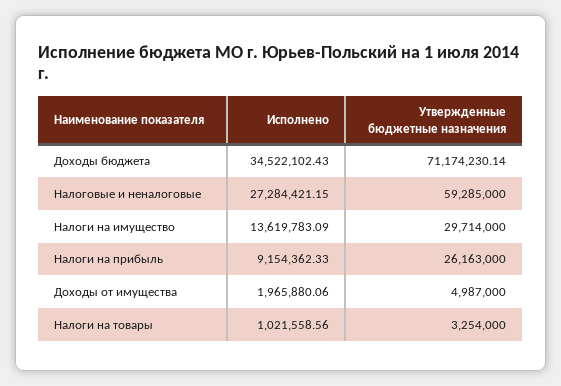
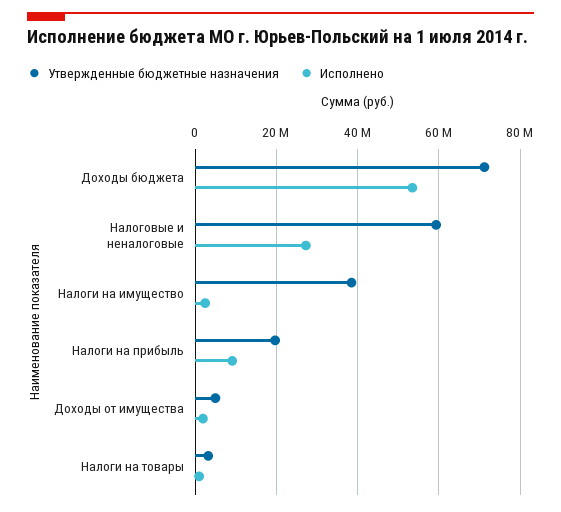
  {
    "Исполнено": {
-     "Доходы бюджета": 34522102.43,
+     "Доходы бюджета": 54000000,
      "Налоговые и неналоговые": 27284421.15,
-     "Налоги на имущество": 13619783.09,
+     "Налоги на имущество": 2000000,
      "Налоги на прибыль": 9154362.33,
      "Доходы от имущества": 1965880.06,
      "Налоги на товары": 1021558.56
    },
    "Утвержденные бюджетные назначения": {
      "Доходы бюджета": 71174230.14,
      "Налоговые и неналоговые": 59285000,
-     "Налоги на имущество": 29714000,
+     "Налоги на имущество": 38000000,
-     "Налоги на прибыль": 26163000,
+     "Налоги на прибыль": 20000000,
      "Доходы от имущества": 4987000,
      "Налоги на товары": 3254000
    }
  }

